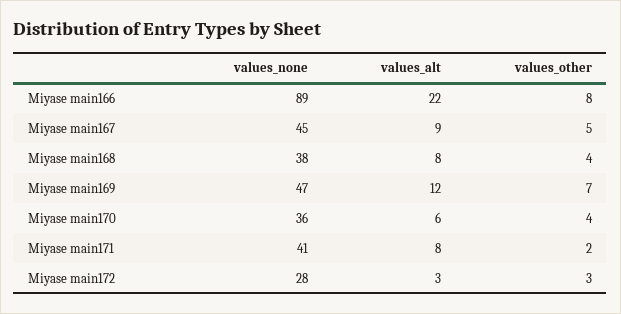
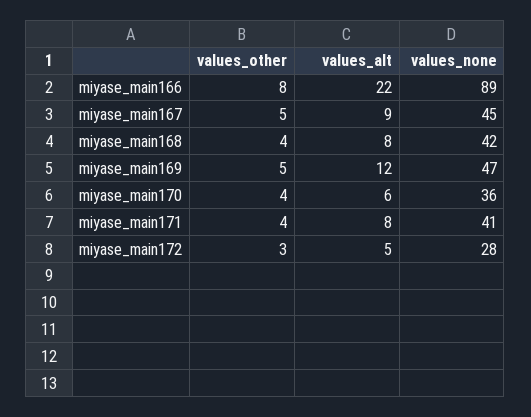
  {
    "values_none": {
      "Miyase main166": 89,
      "Miyase main167": 45,
-     "Miyase main168": 38,
+     "Miyase main168": 42,
      "Miyase main169": 47,
      "Miyase main170": 36,
      "Miyase main171": 41,
      "Miyase main172": 28
    },
    "values_alt": {
      "Miyase main166": 22,
      "Miyase main167": 9,
      "Miyase main168": 8,
      "Miyase main169": 12,
      "Miyase main170": 6,
      "Miyase main171": 8,
-     "Miyase main172": 3
+     "Miyase main172": 5
    },
    "values_other": {
      "Miyase main166": 8,
      "Miyase main167": 5,
      "Miyase main168": 4,
-     "Miyase main169": 7,
+     "Miyase main169": 5,
      "Miyase main170": 4,
-     "Miyase main171": 2,
+     "Miyase main171": 4,
      "Miyase main172": 3
    }
  }

